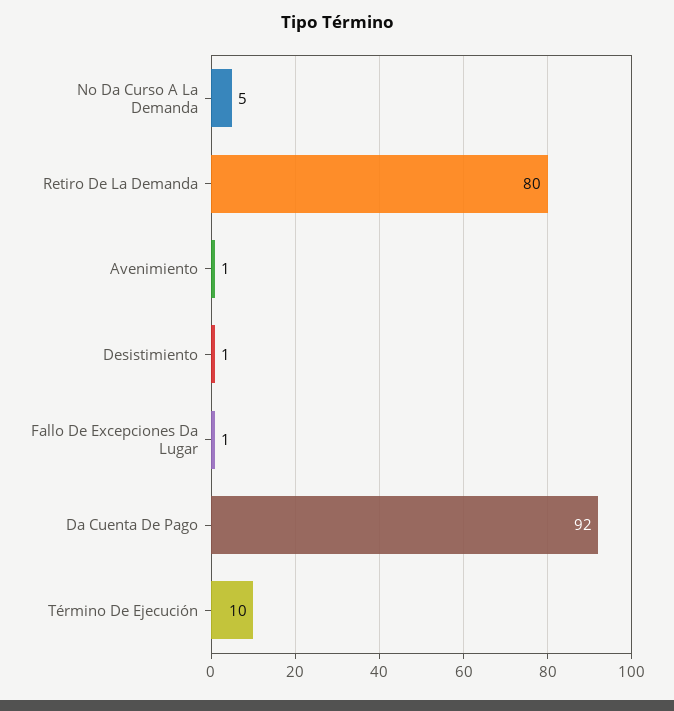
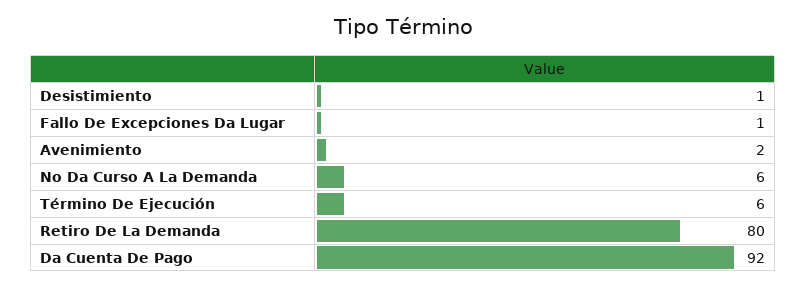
  {
-   "No Da Curso A La Demanda": 5,
+   "No Da Curso A La Demanda": 6,
    "Retiro De La Demanda": 80,
-   "Avenimiento": 1,
+   "Avenimiento": 2,
    "Desistimiento": 1,
    "Fallo De Excepciones Da Lugar": 1,
    "Da Cuenta De Pago": 92,
-   "Término De Ejecución": 10
+   "Término De Ejecución": 6
  }

